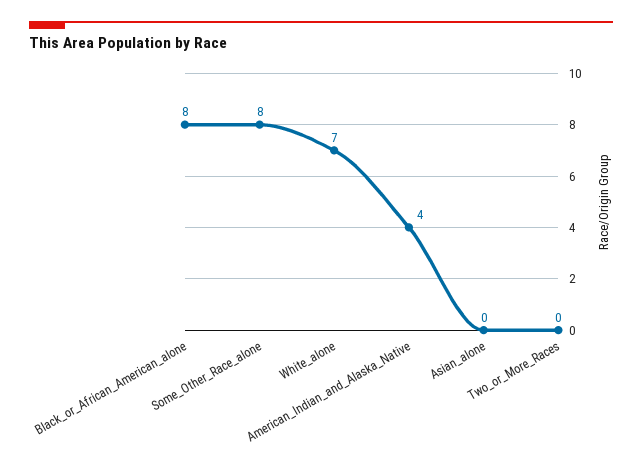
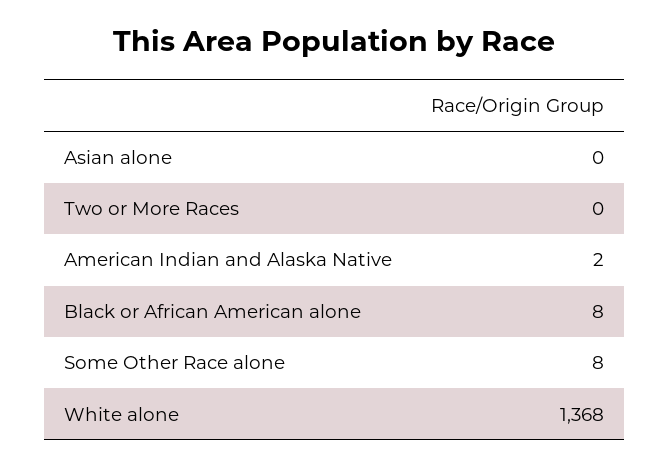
  {
    "Black_or_African_American_alone": 8,
    "Some_Other_Race_alone": 8,
-   "White_alone": 7,
+   "White_alone": 1368,
-   "American_Indian_and_Alaska_Native": 4,
+   "American_Indian_and_Alaska_Native": 2,
    "Asian_alone": 0,
    "Two_or_More_Races": 0
  }

